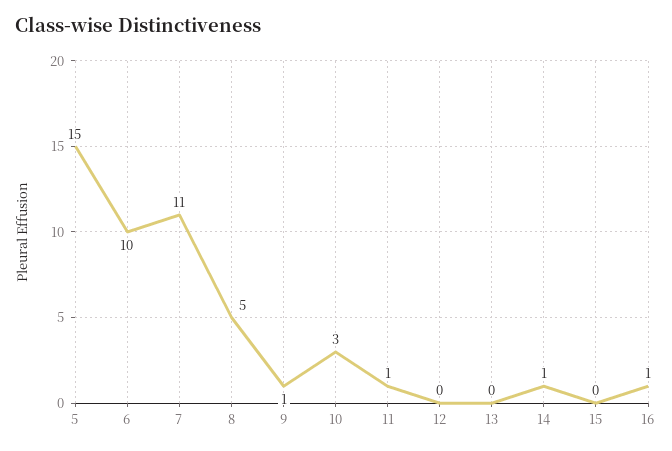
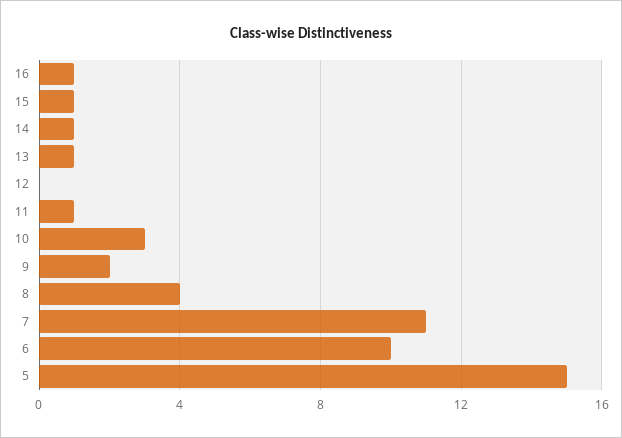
  {
    "5": 15,
    "6": 10,
    "7": 11,
-   "8": 5,
+   "8": 4,
-   "9": 1,
+   "9": 2,
    "10": 3,
    "11": 1,
    "12": 0,
-   "13": 0,
+   "13": 1,
    "14": 1,
-   "15": 0,
+   "15": 1,
    "16": 1
  }

